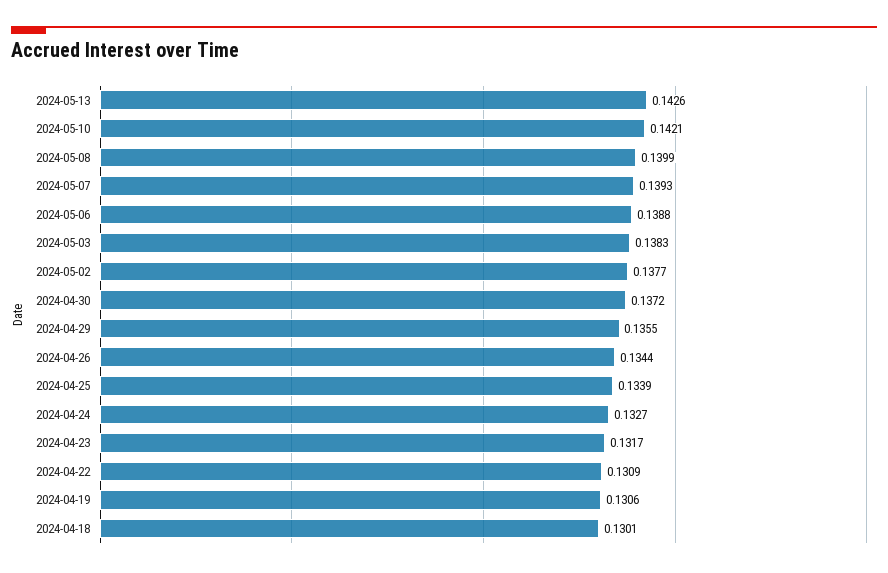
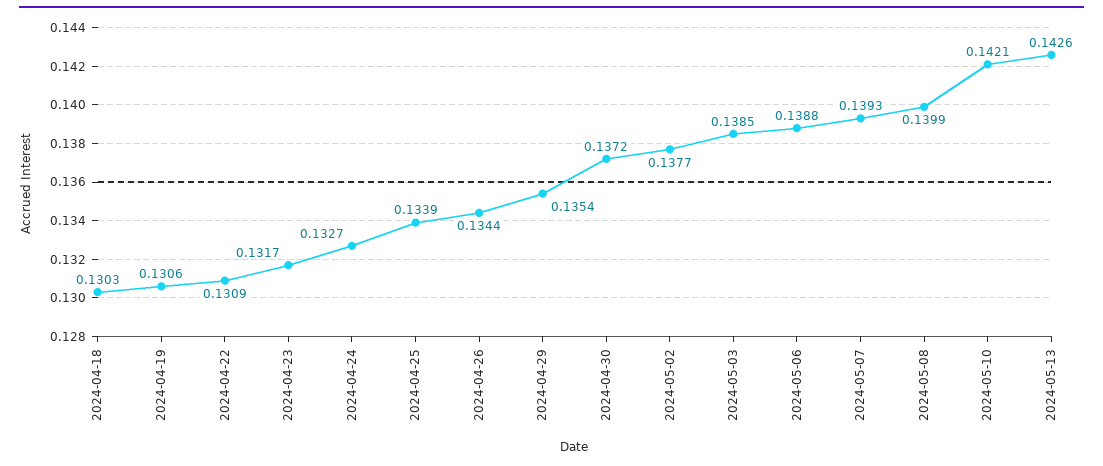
  {
    "2024-05-13": 0.1426,
    "2024-05-10": 0.1421,
    "2024-05-08": 0.1399,
    "2024-05-07": 0.1393,
    "2024-05-06": 0.1388,
-   "2024-05-03": 0.1383,
+   "2024-05-03": 0.1385,
    "2024-05-02": 0.1377,
    "2024-04-30": 0.1372,
-   "2024-04-29": 0.1355,
+   "2024-04-29": 0.1354,
    "2024-04-26": 0.1344,
    "2024-04-25": 0.1339,
    "2024-04-24": 0.1327,
    "2024-04-23": 0.1317,
    "2024-04-22": 0.1309,
    "2024-04-19": 0.1306,
-   "2024-04-18": 0.1301
+   "2024-04-18": 0.1303
  }

